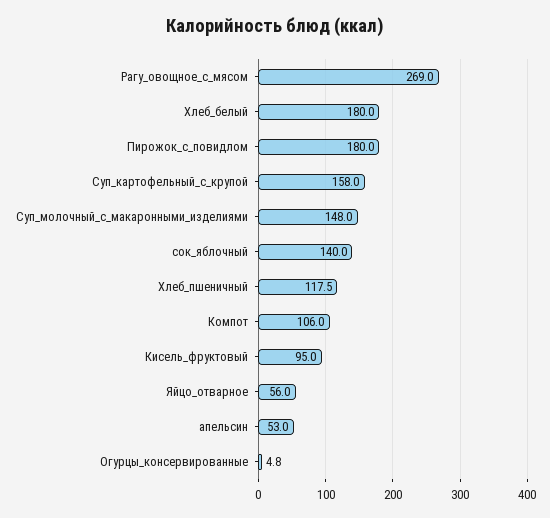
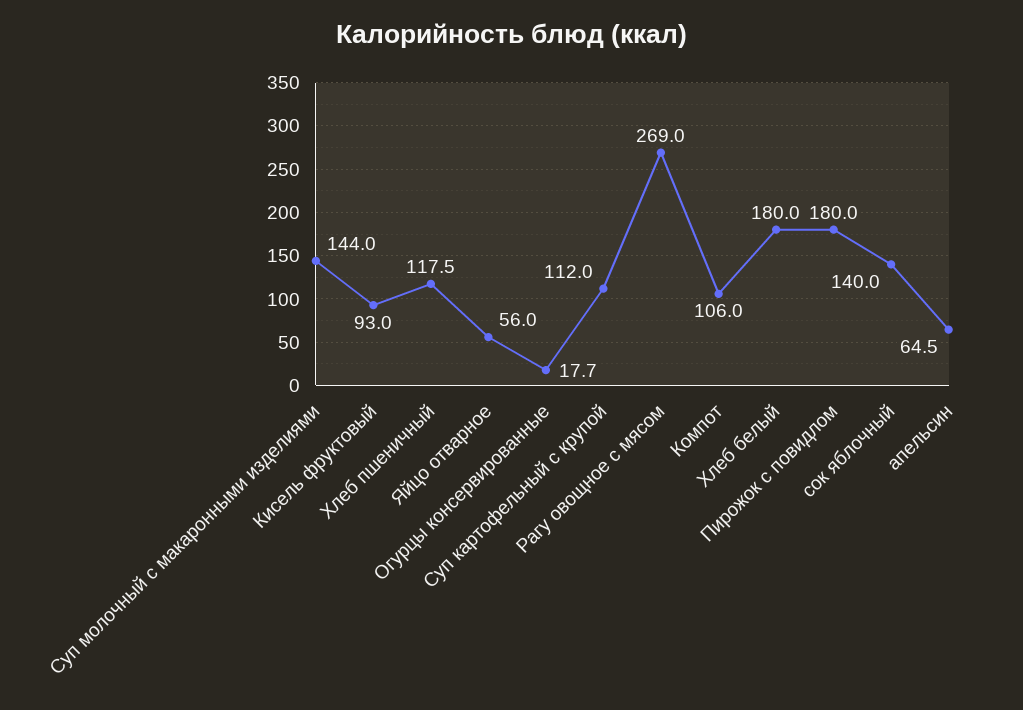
  {
    "Рагу_овощное_с_мясом": 269,
    "Хлеб_белый": 180,
    "Пирожок_с_повидлом": 180,
-   "Суп_картофельный_с_крупой": 158,
+   "Суп_картофельный_с_крупой": 112,
-   "Суп_молочный_с_макаронными_изделиями": 148,
+   "Суп_молочный_с_макаронными_изделиями": 144,
    "сок_яблочный": 140,
    "Хлеб_пшеничный": 117.5,
    "Компот": 106,
-   "Кисель_фруктовый": 95,
+   "Кисель_фруктовый": 93,
    "Яйцо_отварное": 56,
-   "апельсин": 53,
+   "апельсин": 64.5,
-   "Огурцы_консервированные": 4.8
+   "Огурцы_консервированные": 17.7
  }

